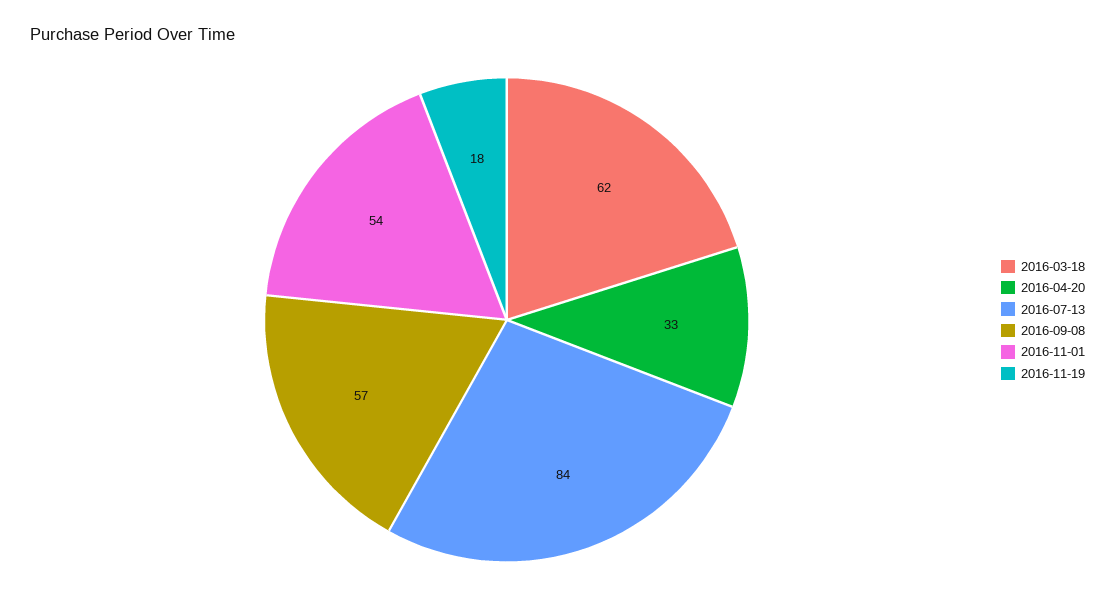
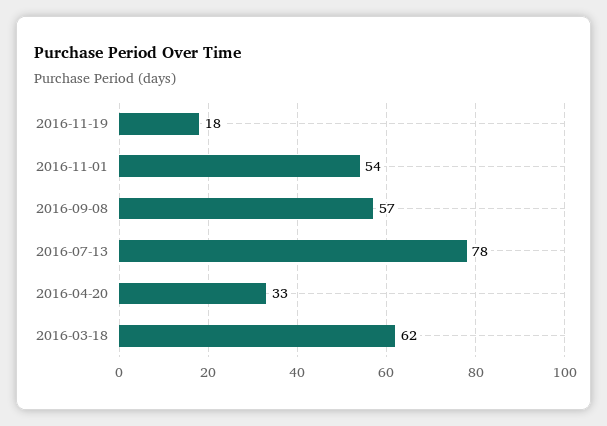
  {
    "2016-03-18": 62,
    "2016-04-20": 33,
-   "2016-07-13": 84,
+   "2016-07-13": 78,
    "2016-09-08": 57,
    "2016-11-01": 54,
    "2016-11-19": 18
  }

